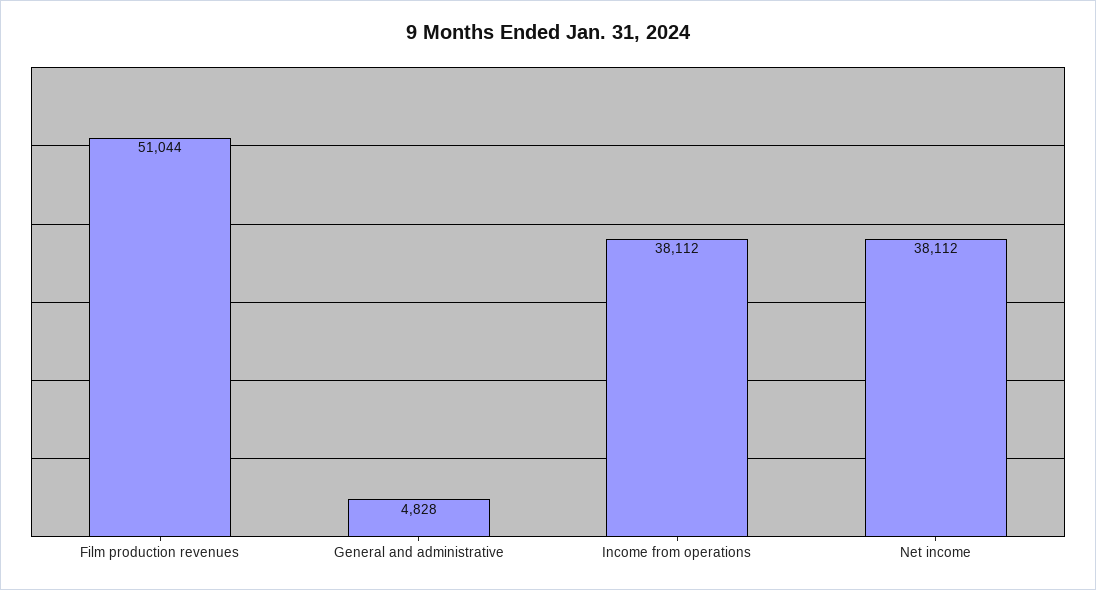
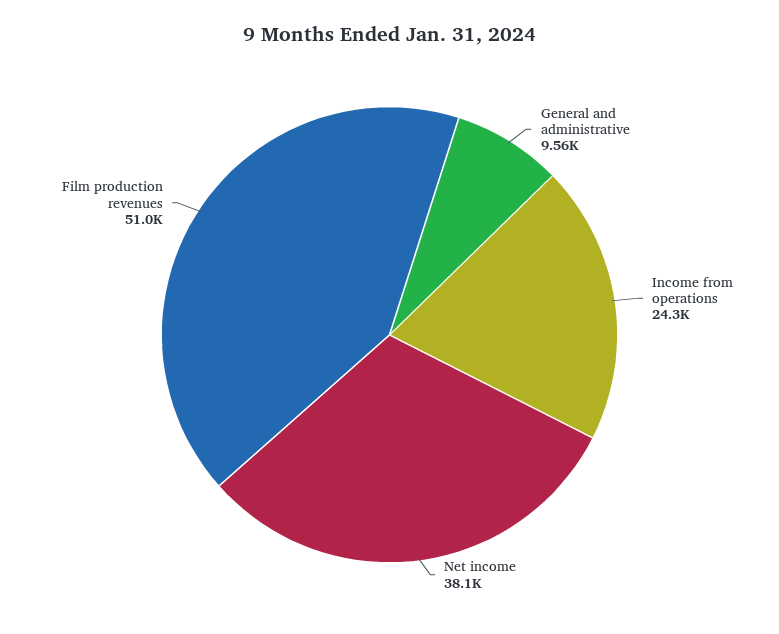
  {
    "Film production revenues": 51044,
-   "General and administrative": 4828,
+   "General and administrative": 9560,
-   "Income from operations": 38112,
+   "Income from operations": 24300,
    "Net income": 38112
  }

